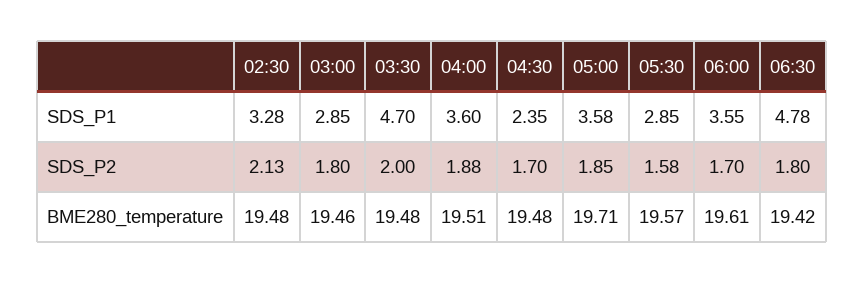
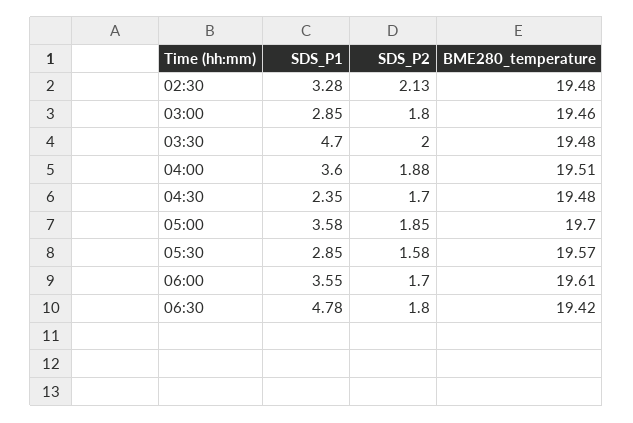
  {
    "02:30": {
      "SDS_P1": 3.28,
      "SDS_P2": 2.13,
      "BME280_temperature": 19.48
    },
    "03:00": {
      "SDS_P1": 2.85,
      "SDS_P2": 1.8,
      "BME280_temperature": 19.46
    },
    "03:30": {
      "SDS_P1": 4.7,
      "SDS_P2": 2,
      "BME280_temperature": 19.48
    },
    "04:00": {
      "SDS_P1": 3.6,
      "SDS_P2": 1.88,
      "BME280_temperature": 19.51
    },
    "04:30": {
      "SDS_P1": 2.35,
      "SDS_P2": 1.7,
      "BME280_temperature": 19.48
    },
    "05:00": {
      "SDS_P1": 3.58,
      "SDS_P2": 1.85,
-     "BME280_temperature": 19.71
+     "BME280_temperature": 19.7
    },
    "05:30": {
      "SDS_P1": 2.85,
      "SDS_P2": 1.58,
      "BME280_temperature": 19.57
    },
    "06:00": {
      "SDS_P1": 3.55,
      "SDS_P2": 1.7,
      "BME280_temperature": 19.61
    },
    "06:30": {
      "SDS_P1": 4.78,
      "SDS_P2": 1.8,
      "BME280_temperature": 19.42
    }
  }

